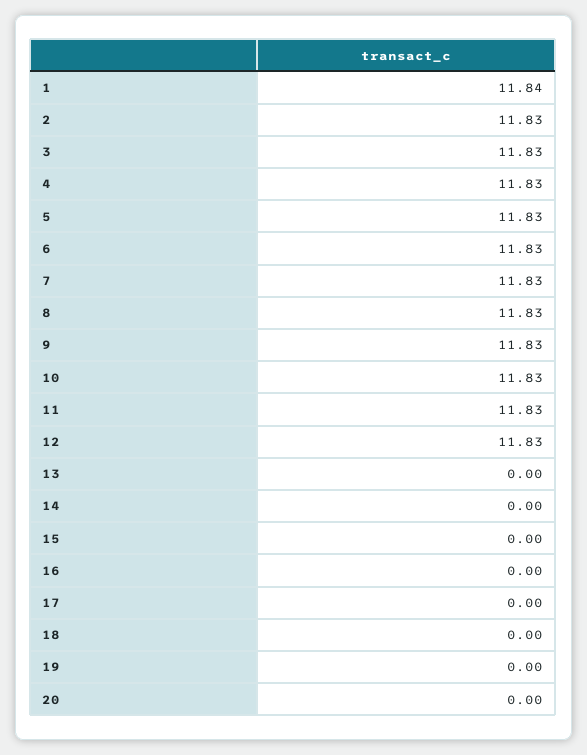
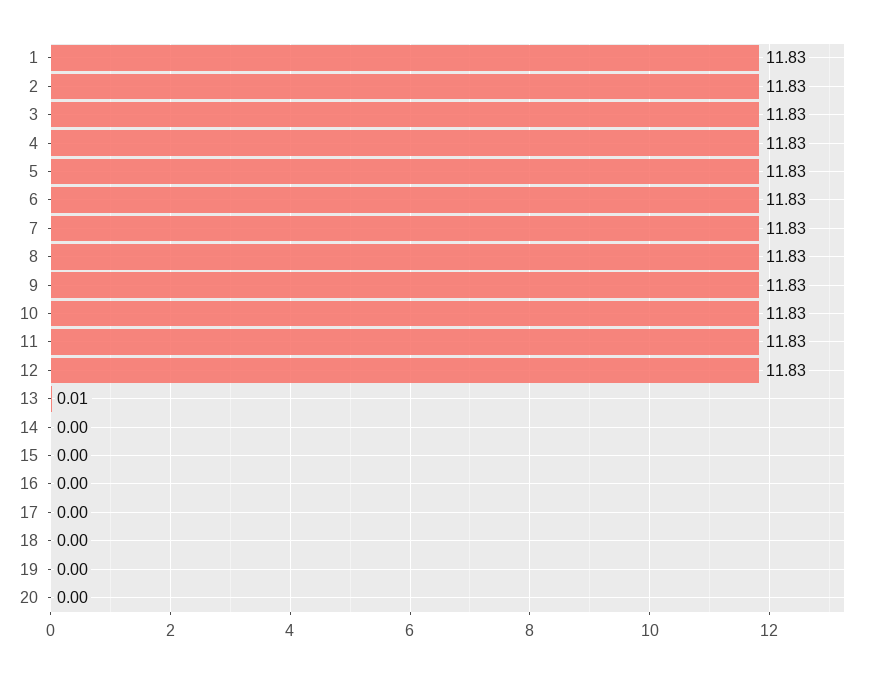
  {
-   "1": 11.84,
+   "1": 11.83,
    "2": 11.83,
    "3": 11.83,
    "4": 11.83,
    "5": 11.83,
    "6": 11.83,
    "7": 11.83,
    "8": 11.83,
    "9": 11.83,
    "10": 11.83,
    "11": 11.83,
    "12": 11.83,
-   "13": 0,
+   "13": 0.01,
    "14": 0,
    "15": 0,
    "16": 0,
    "17": 0,
    "18": 0,
    "19": 0,
    "20": 0
  }

